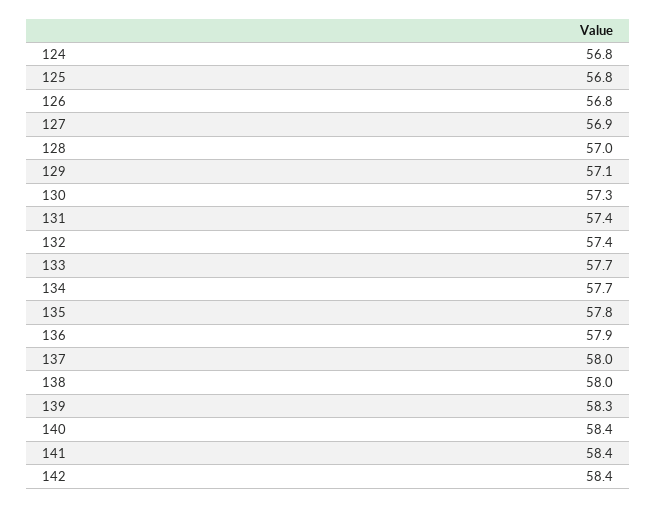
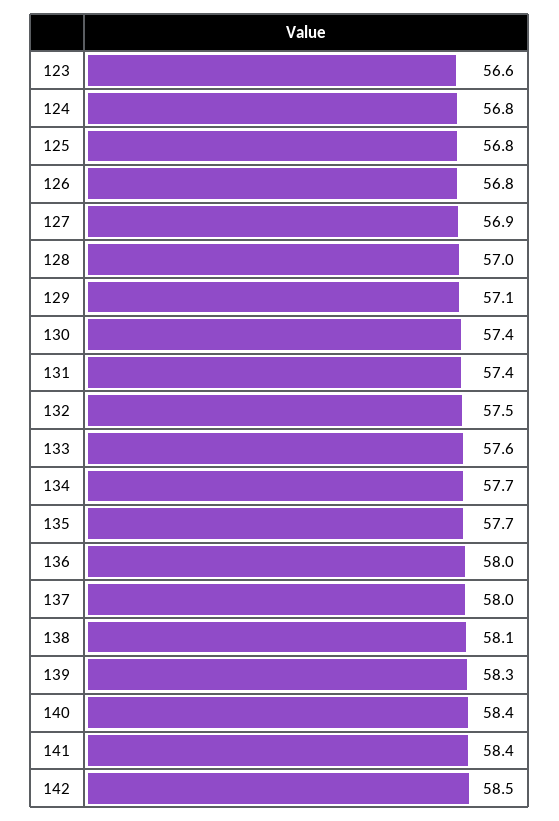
  {
    "124": 56.8,
    "125": 56.8,
    "126": 56.8,
    "127": 56.9,
    "128": 57,
    "129": 57.1,
-   "130": 57.3,
+   "130": 57.4,
    "131": 57.4,
-   "132": 57.4,
+   "132": 57.5,
-   "133": 57.7,
+   "133": 57.6,
    "134": 57.7,
-   "135": 57.8,
+   "135": 57.7,
-   "136": 57.9,
+   "136": 58,
    "137": 58,
-   "138": 58,
+   "138": 58.1,
    "139": 58.3,
    "140": 58.4,
    "141": 58.4,
-   "142": 58.4
+   "142": 58.5,
+   "123": 56.6
  }

